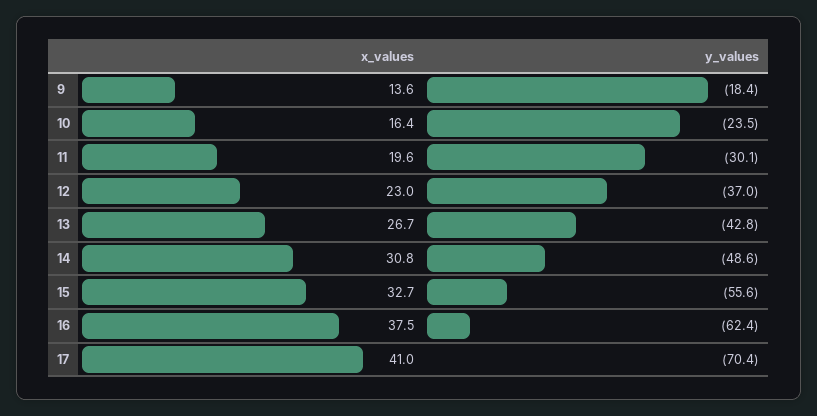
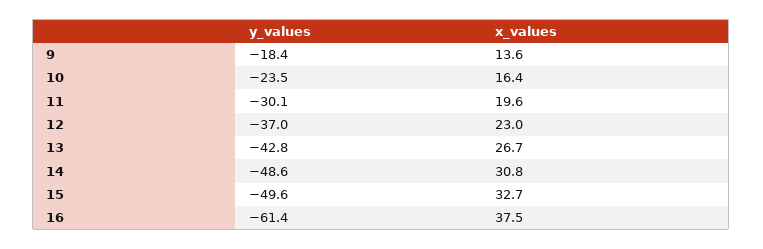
  {
    "x_values": {
      "9": 13.6,
      "10": 16.4,
      "11": 19.6,
      "12": 23,
      "13": 26.7,
      "14": 30.8,
      "15": 32.7,
-     "16": 37.5,
+     "16": 37.5
-     "17": 41
    },
    "y_values": {
      "9": -18.4,
      "10": -23.5,
      "11": -30.1,
      "12": -37,
      "13": -42.8,
      "14": -48.6,
-     "15": -55.6,
+     "15": -49.6,
-     "16": -62.4,
+     "16": -61.4
-     "17": -70.4
    }
  }

